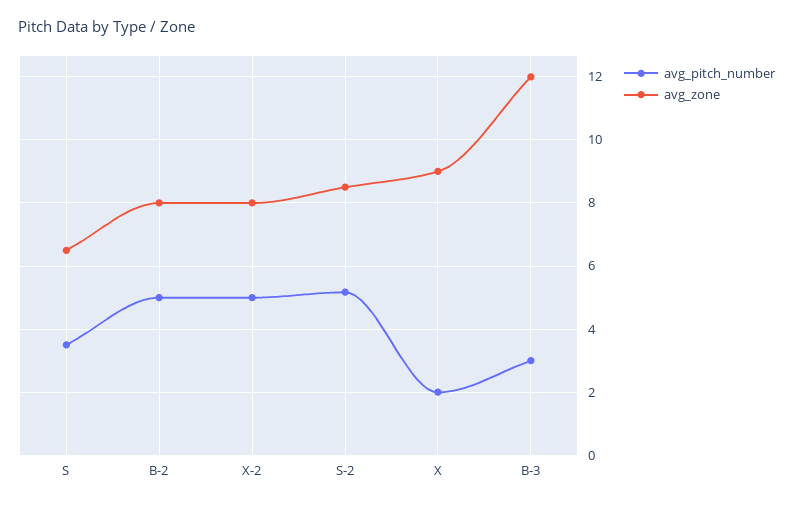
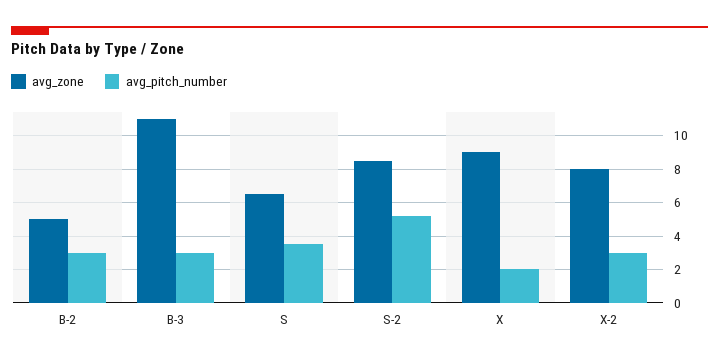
  {
    "avg_pitch_number": {
      "S": 3.6,
-     "B-2": 5,
+     "B-2": 3,
-     "X-2": 5,
+     "X-2": 3,
      "S-2": 5.2,
      "X": 2,
      "B-3": 3
    },
    "avg_zone": {
      "S": 6.6,
-     "B-2": 8,
+     "B-2": 5,
      "X-2": 8,
      "S-2": 8.6,
      "X": 9,
-     "B-3": 12
+     "B-3": 11
    }
  }

